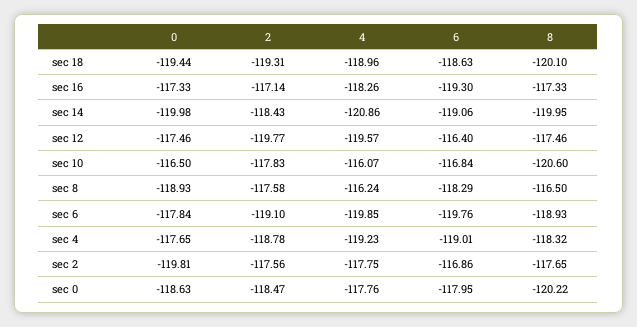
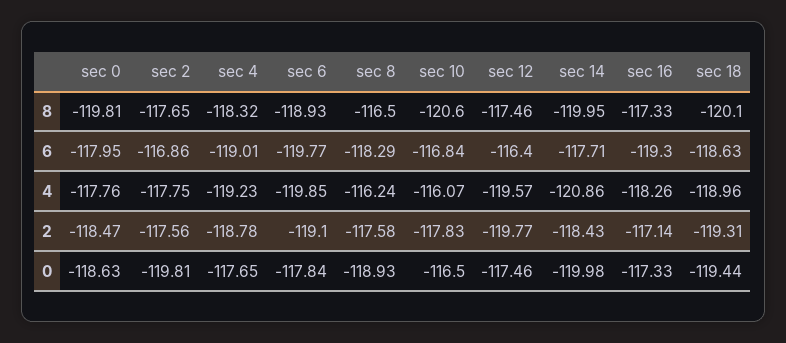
  {
    "0": {
      "sec 18": -119.44,
      "sec 16": -117.33,
      "sec 14": -119.98,
      "sec 12": -117.46,
      "sec 10": -116.5,
      "sec 8": -118.93,
      "sec 6": -117.84,
      "sec 4": -117.65,
      "sec 2": -119.81,
      "sec 0": -118.63
    },
    "2": {
      "sec 18": -119.31,
      "sec 16": -117.14,
      "sec 14": -118.43,
      "sec 12": -119.77,
      "sec 10": -117.83,
      "sec 8": -117.58,
      "sec 6": -119.1,
      "sec 4": -118.78,
      "sec 2": -117.56,
      "sec 0": -118.47
    },
    "4": {
      "sec 18": -118.96,
      "sec 16": -118.26,
      "sec 14": -120.86,
      "sec 12": -119.57,
      "sec 10": -116.07,
      "sec 8": -116.24,
      "sec 6": -119.85,
      "sec 4": -119.23,
      "sec 2": -117.75,
      "sec 0": -117.76
    },
    "6": {
      "sec 18": -118.63,
      "sec 16": -119.3,
-     "sec 14": -119.06,
+     "sec 14": -117.71,
      "sec 12": -116.4,
      "sec 10": -116.84,
      "sec 8": -118.29,
-     "sec 6": -119.76,
+     "sec 6": -119.77,
      "sec 4": -119.01,
      "sec 2": -116.86,
      "sec 0": -117.95
    },
    "8": {
      "sec 18": -120.1,
      "sec 16": -117.33,
      "sec 14": -119.95,
      "sec 12": -117.46,
      "sec 10": -120.6,
      "sec 8": -116.5,
      "sec 6": -118.93,
      "sec 4": -118.32,
      "sec 2": -117.65,
-     "sec 0": -120.22
+     "sec 0": -119.81
    }
  }

